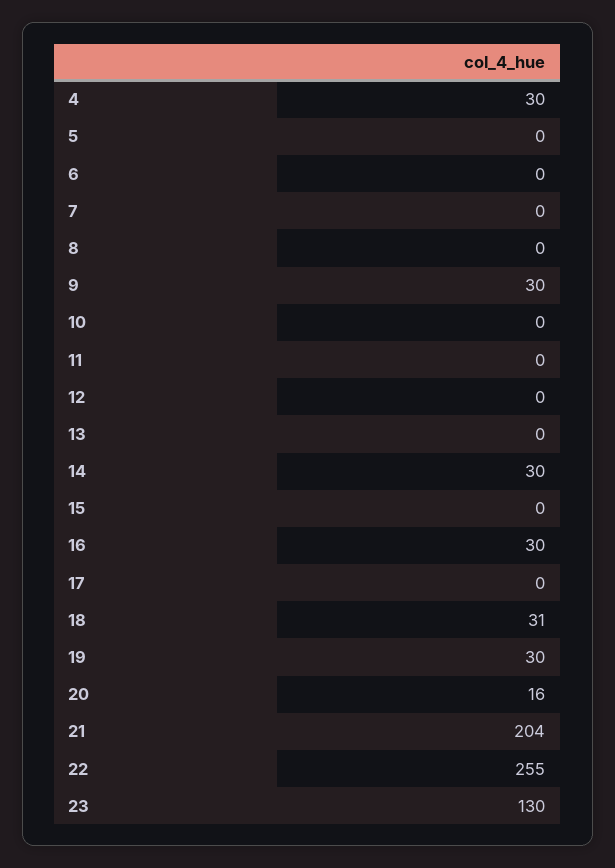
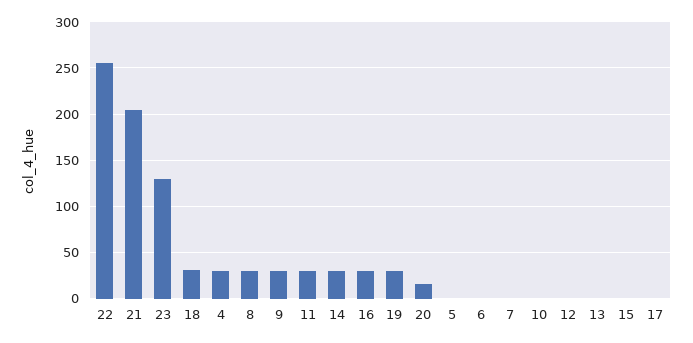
  {
    "4": 30,
    "5": 0,
    "6": 0,
    "7": 0,
-   "8": 0,
+   "8": 30,
    "9": 30,
    "10": 0,
-   "11": 0,
+   "11": 30,
    "12": 0,
    "13": 0,
    "14": 30,
    "15": 0,
    "16": 30,
    "17": 0,
    "18": 31,
    "19": 30,
    "20": 16,
    "21": 204,
    "22": 255,
    "23": 130
  }

